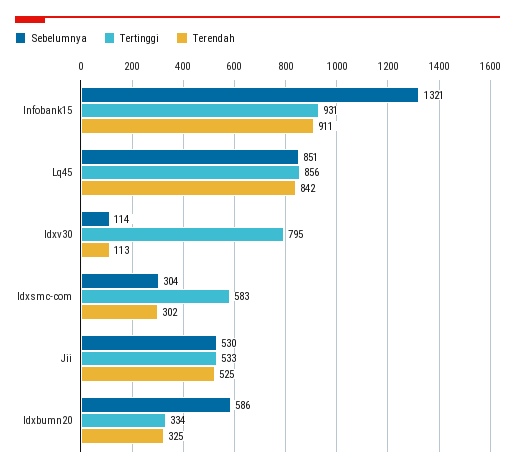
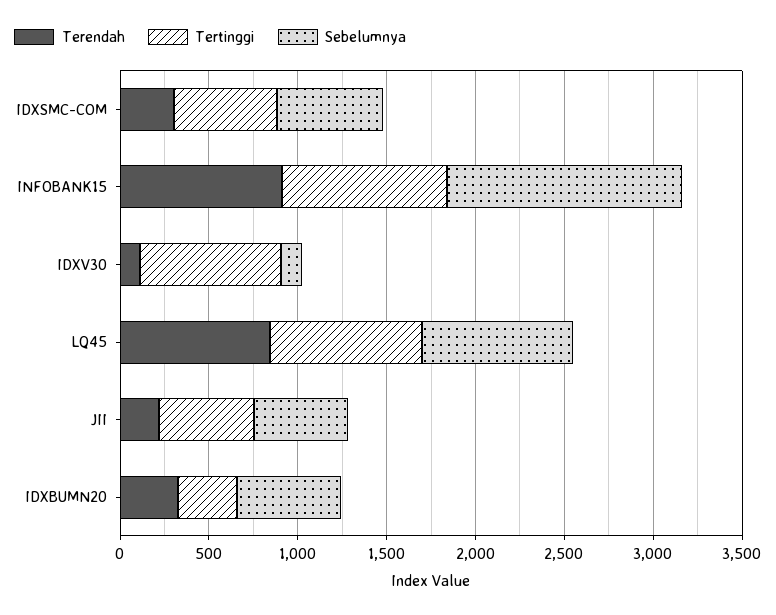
  {
    "Sebelumnya": {
      "Infobank15": 1321,
      "Lq45": 851,
      "Idxv30": 114,
-     "Idxsmc-com": 304,
+     "Idxsmc-com": 600,
      "Jii": 530,
      "Idxbumn20": 586
    },
    "Tertinggi": {
      "Infobank15": 931,
      "Lq45": 856,
      "Idxv30": 795,
      "Idxsmc-com": 583,
      "Jii": 533,
      "Idxbumn20": 334
    },
    "Terendah": {
      "Infobank15": 911,
      "Lq45": 842,
      "Idxv30": 113,
      "Idxsmc-com": 302,
-     "Jii": 525,
+     "Jii": 200,
      "Idxbumn20": 325
    }
  }

